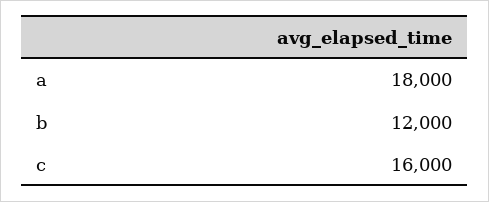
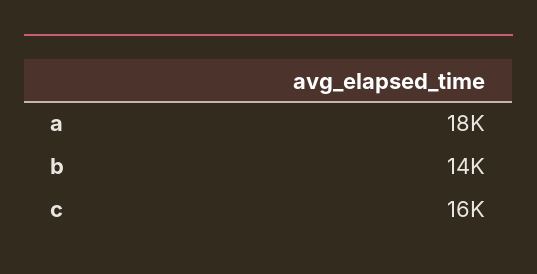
  {
    "a": 18000,
-   "b": 12000,
+   "b": 14000,
    "c": 16000
  }

